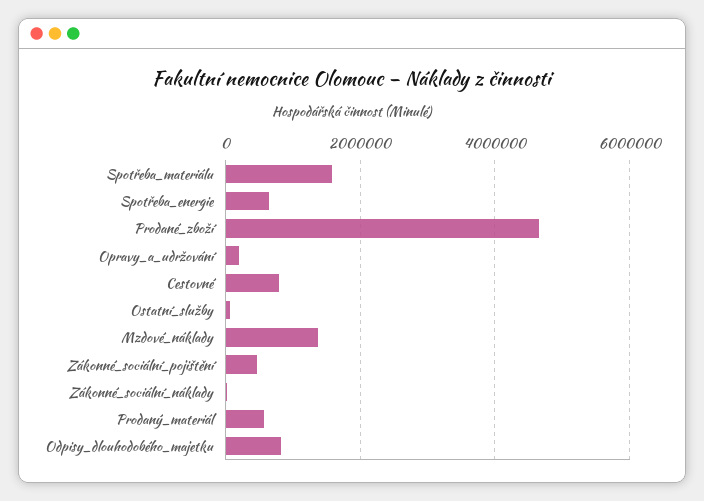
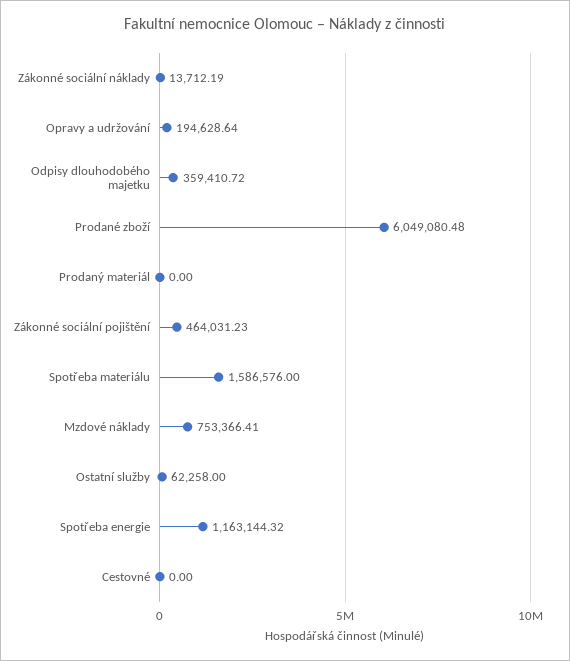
  {
    "Spotřeba_materiálu": 1586576,
-   "Spotřeba_energie": 600000,
+   "Spotřeba_energie": 1163144.32,
-   "Prodané_zboží": 4600000,
+   "Prodané_zboží": 6049080.48,
    "Opravy_a_udržování": 194628.64,
-   "Cestovné": 800000,
+   "Cestovné": 0,
    "Ostatní_služby": 62258,
-   "Mzdové_náklady": 1400000,
+   "Mzdové_náklady": 753366.41,
    "Zákonné_sociální_pojištění": 464031.23,
    "Zákonné_sociální_náklady": 13712.19,
-   "Prodaný_materiál": 600000,
+   "Prodaný_materiál": 0,
-   "Odpisy_dlouhodobého_majetku": 800000
+   "Odpisy_dlouhodobého_majetku": 359410.72
  }

